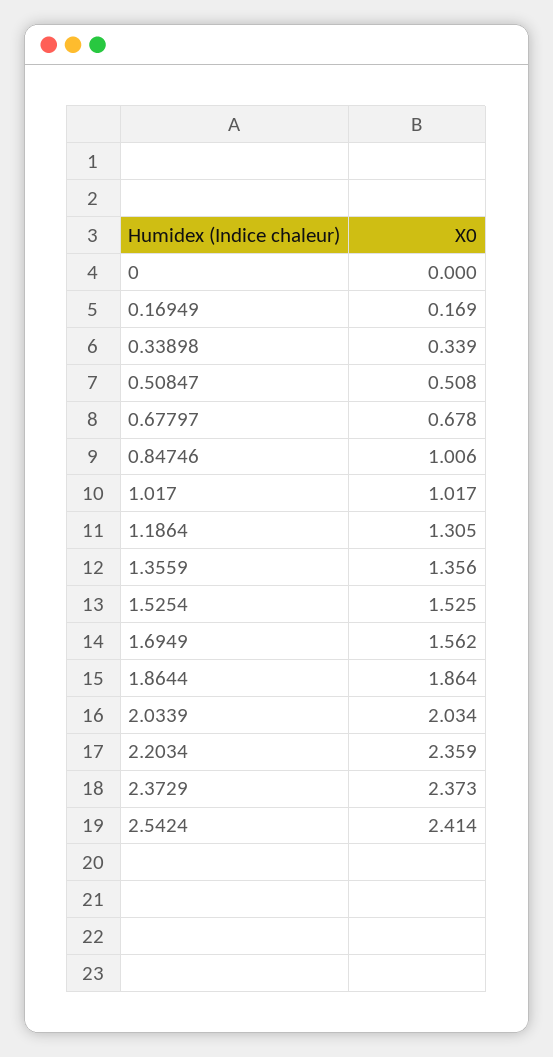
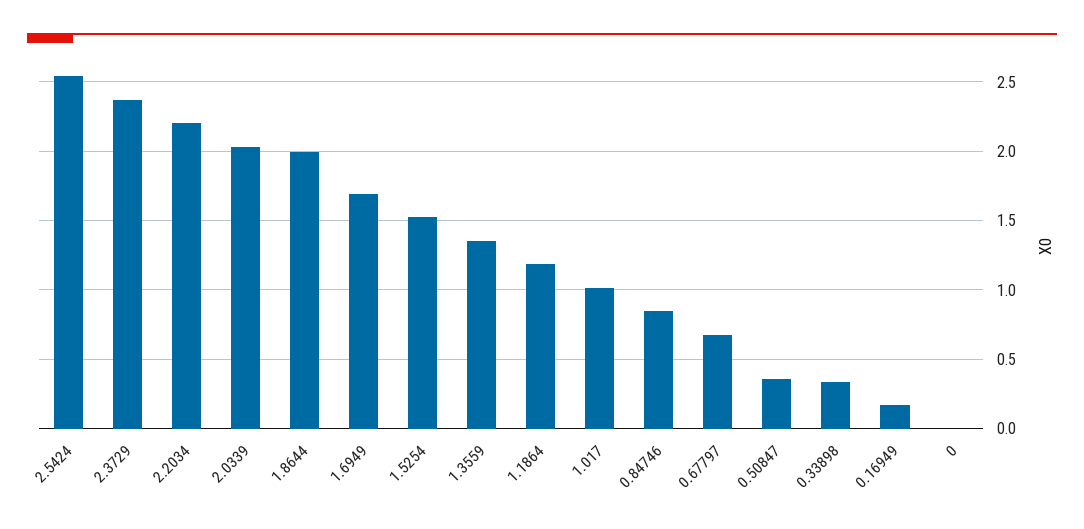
  {
    "0": 0,
    "0.16949": 0.169,
    "0.33898": 0.339,
-   "0.50847": 0.508,
+   "0.50847": 0.35,
    "0.67797": 0.678,
-   "0.84746": 1.006,
+   "0.84746": 0.85,
    "1.017": 1.017,
-   "1.1864": 1.305,
+   "1.1864": 1.2,
    "1.3559": 1.356,
    "1.5254": 1.525,
-   "1.6949": 1.562,
+   "1.6949": 1.7,
-   "1.8644": 1.864,
+   "1.8644": 2,
    "2.0339": 2.034,
-   "2.2034": 2.359,
+   "2.2034": 2.2,
    "2.3729": 2.373,
-   "2.5424": 2.414
+   "2.5424": 2.55
  }

